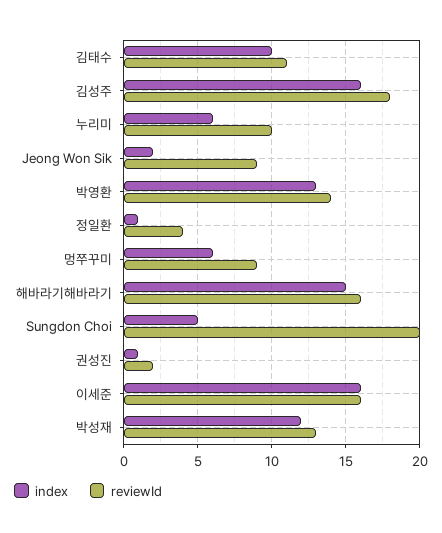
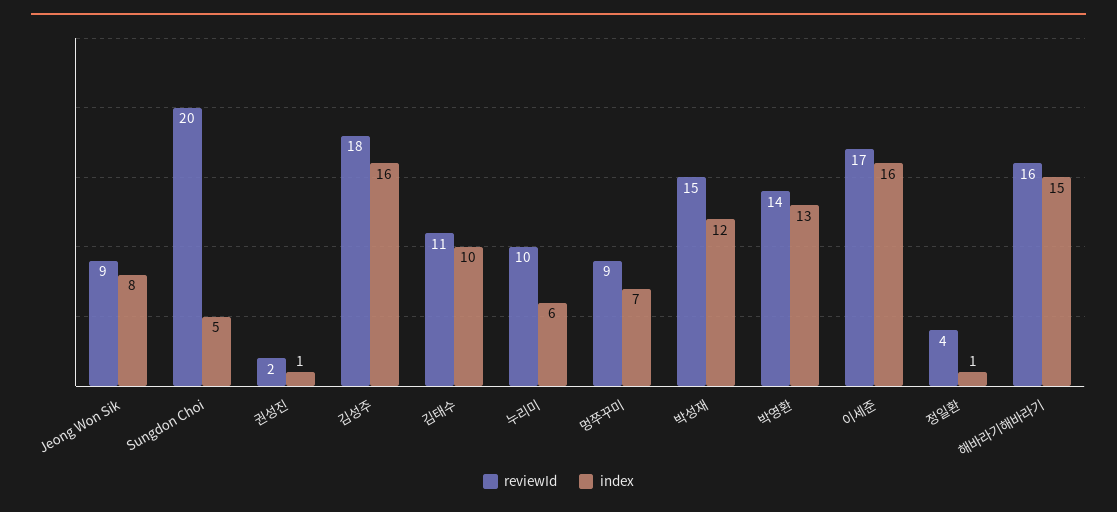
  {
    "index": {
      "김태수": 10,
      "김성주": 16,
      "누리미": 6,
-     "Jeong Won Sik": 2,
+     "Jeong Won Sik": 8,
      "박영환": 13,
      "정일환": 1,
-     "멍쭈꾸미": 6,
+     "멍쭈꾸미": 7,
      "해바라기해바라기": 15,
      "Sungdon Choi": 5,
      "권성진": 1,
      "이세준": 16,
      "박성재": 12
    },
    "reviewId": {
      "김태수": 11,
      "김성주": 18,
      "누리미": 10,
      "Jeong Won Sik": 9,
      "박영환": 14,
      "정일환": 4,
      "멍쭈꾸미": 9,
      "해바라기해바라기": 16,
      "Sungdon Choi": 20,
      "권성진": 2,
-     "이세준": 16,
+     "이세준": 17,
-     "박성재": 13
+     "박성재": 15
    }
  }

